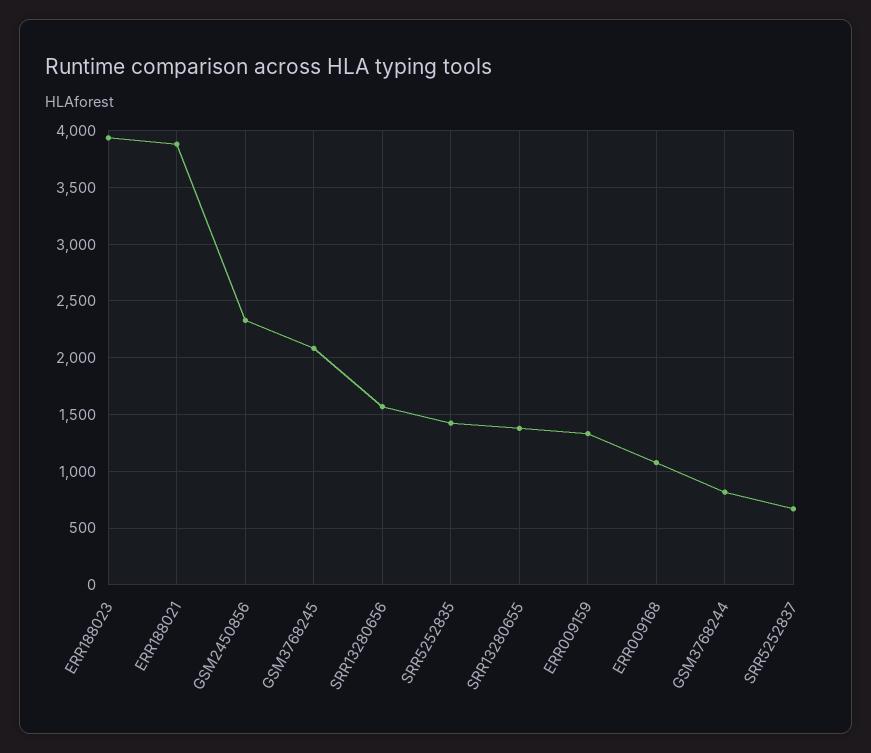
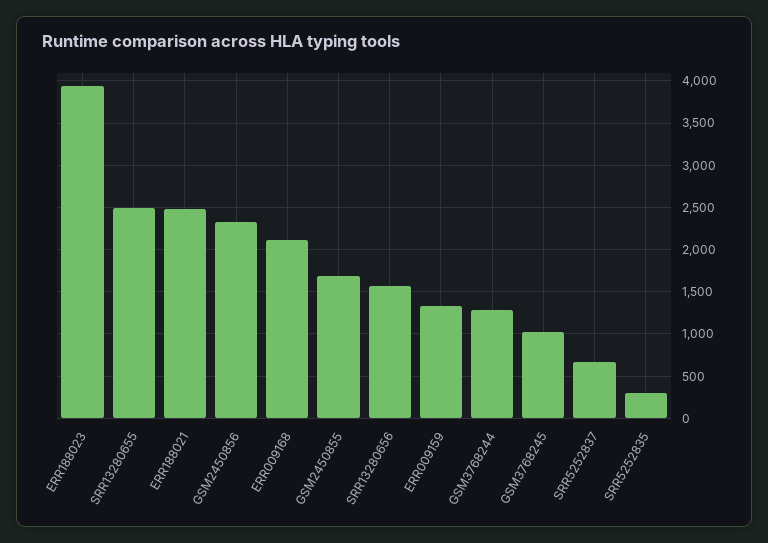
  {
    "ERR188023": 3900,
-   "ERR188021": 3900,
+   "ERR188021": 2500,
    "GSM2450856": 2300,
-   "GSM3768245": 2100,
+   "GSM3768245": 1000,
    "SRR13280656": 1600,
-   "SRR5252835": 1400,
+   "SRR5252835": 300,
-   "SRR13280655": 1400,
+   "SRR13280655": 2500,
    "ERR009159": 1300,
-   "ERR009168": 1100,
+   "ERR009168": 2100,
-   "GSM3768244": 800,
+   "GSM3768244": 1300,
-   "SRR5252837": 700
+   "SRR5252837": 700,
+   "GSM2450855": 1700
  }

